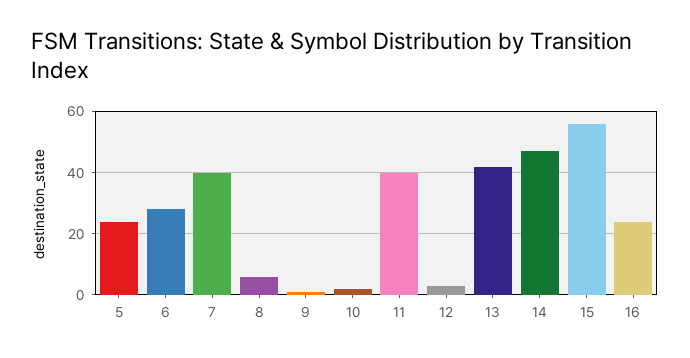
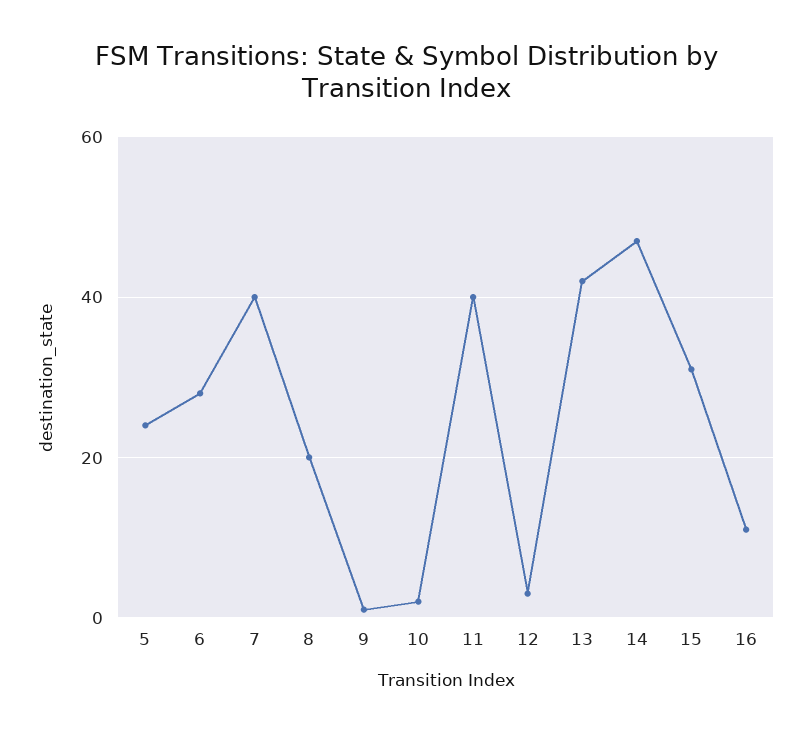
  {
    "5": 25,
    "6": 30,
    "7": 40,
-   "8": 5,
+   "8": 20,
    "9": 0,
    "10": 0,
    "11": 40,
    "12": 5,
    "13": 40,
    "14": 45,
-   "15": 55,
+   "15": 30,
-   "16": 25
+   "16": 10
  }

